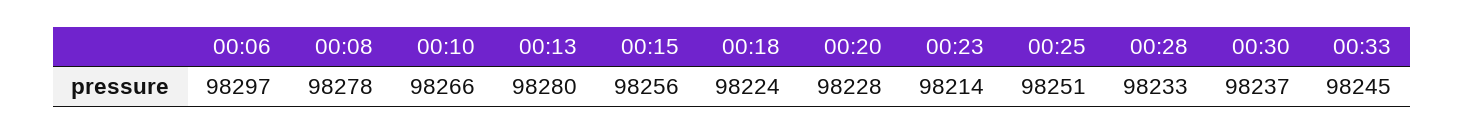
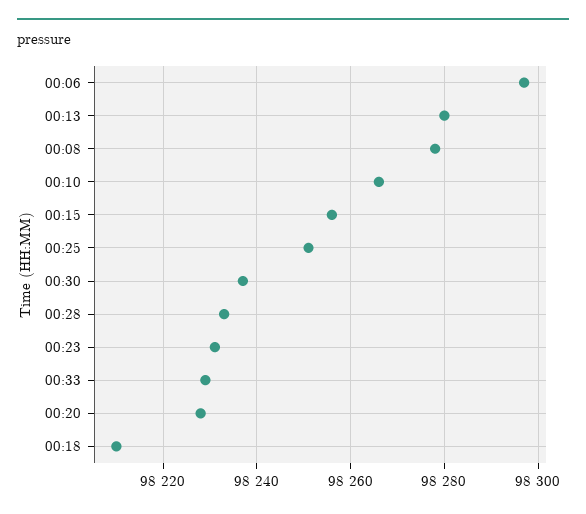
  {
    "00:06": 98297,
    "00:08": 98278,
    "00:10": 98266,
    "00:13": 98280,
    "00:15": 98256,
-   "00:18": 98224,
+   "00:18": 98210,
    "00:20": 98228,
-   "00:23": 98214,
+   "00:23": 98230,
    "00:25": 98251,
    "00:28": 98233,
    "00:30": 98237,
-   "00:33": 98245
+   "00:33": 98230
  }

